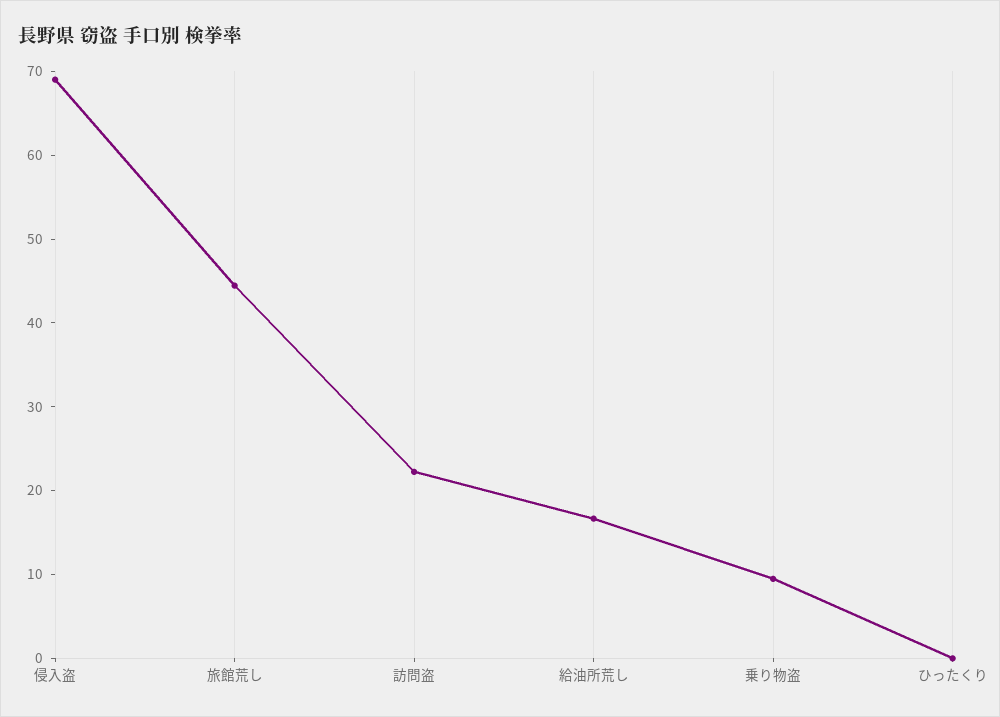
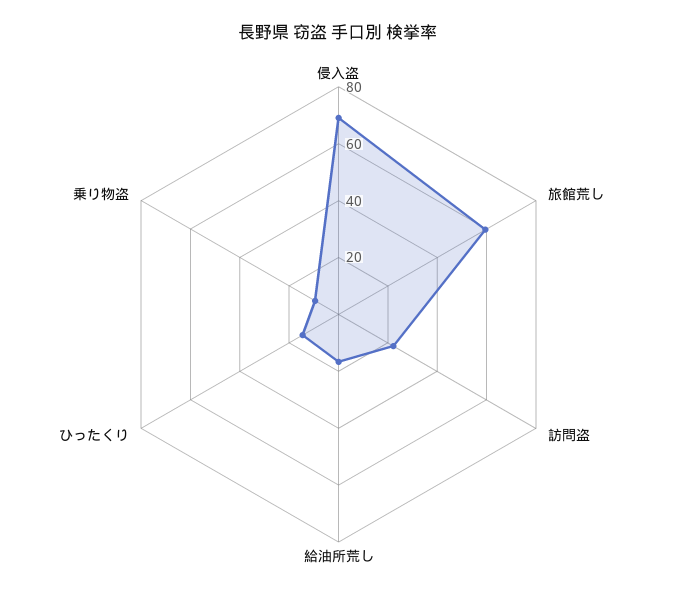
  {
    "侵入盗": 70,
-   "旅館荒し": 44,
+   "旅館荒し": 60,
    "訪問盗": 22,
    "給油所荒し": 16,
    "乗り物盗": 10,
-   "ひったくり": 0
+   "ひったくり": 15
  }

